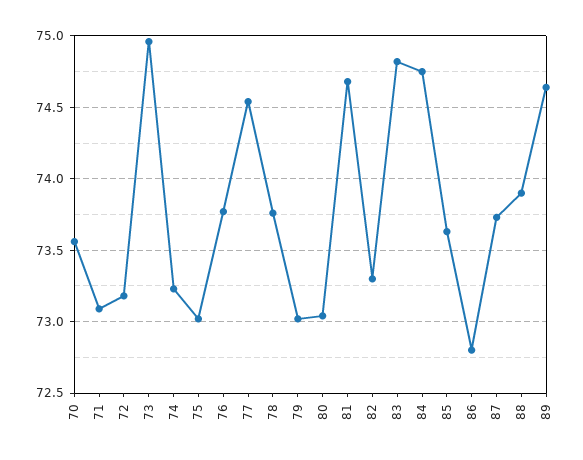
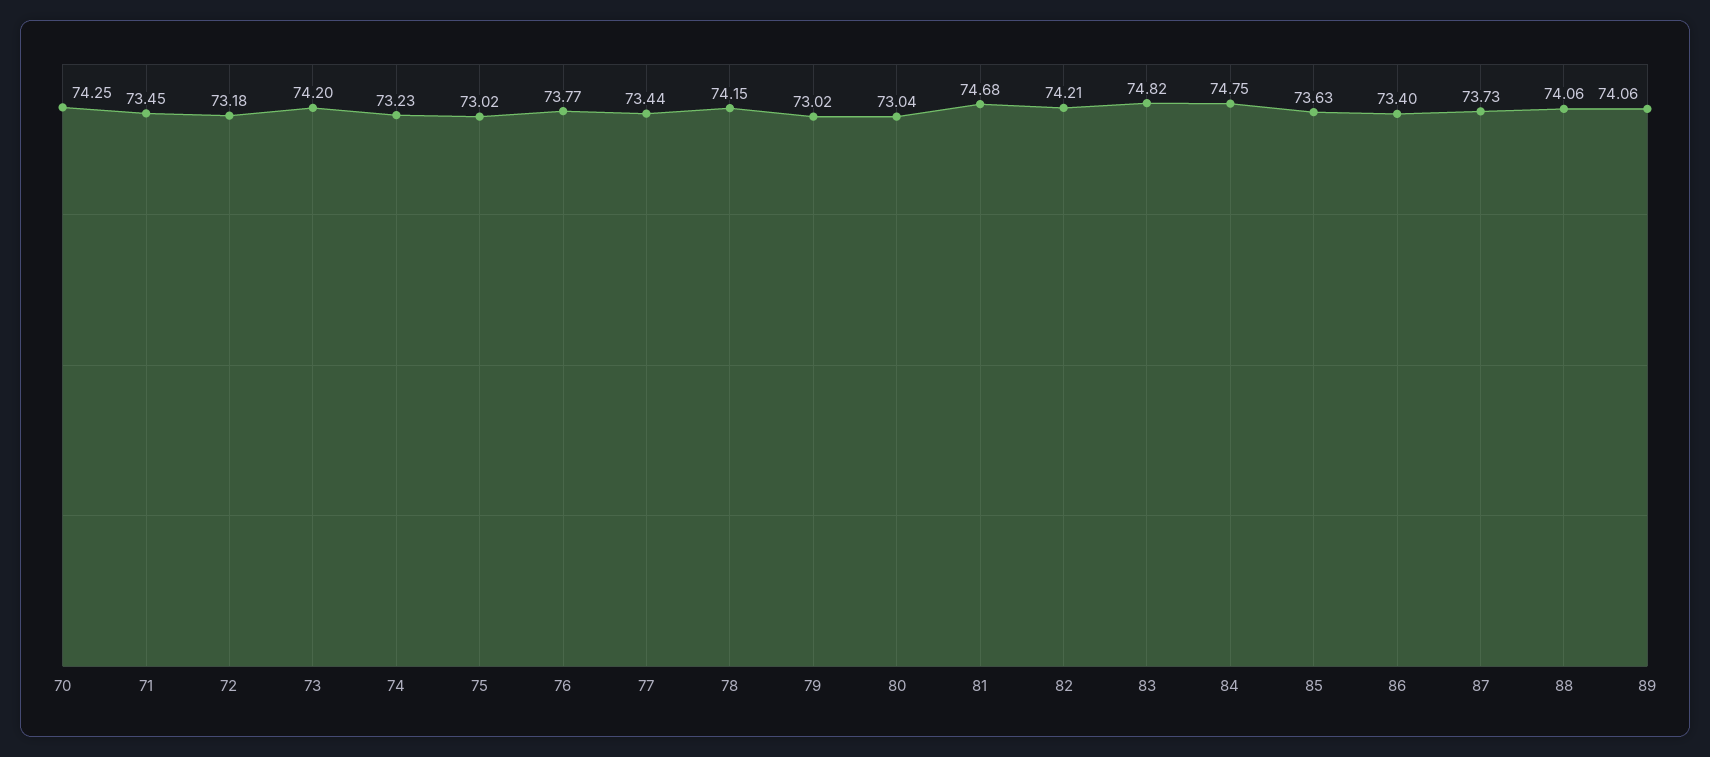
  {
-   "70": 73.55,
+   "70": 74.25,
-   "71": 73.1,
+   "71": 73.45,
    "72": 73.18,
-   "73": 74.95,
+   "73": 74.2,
    "74": 73.23,
    "75": 73.02,
    "76": 73.77,
-   "77": 74.55,
+   "77": 73.44,
-   "78": 73.75,
+   "78": 74.15,
    "79": 73.02,
    "80": 73.04,
    "81": 74.68,
-   "82": 73.3,
+   "82": 74.21,
    "83": 74.82,
    "84": 74.75,
    "85": 73.63,
-   "86": 72.8,
+   "86": 73.4,
    "87": 73.73,
-   "88": 73.9,
+   "88": 74.06,
-   "89": 74.65
+   "89": 74.06
  }

